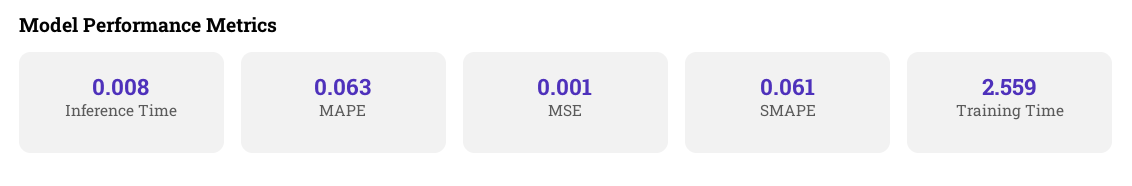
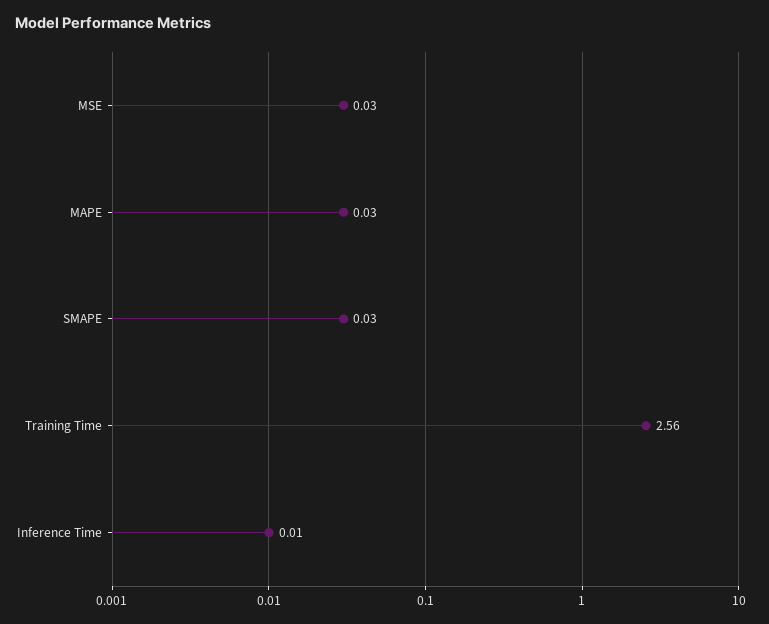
  {
    "Inference Time": 0.008,
-   "MAPE": 0.063,
+   "MAPE": 0.03,
-   "MSE": 0.001,
+   "MSE": 0.03,
-   "SMAPE": 0.061,
+   "SMAPE": 0.03,
    "Training Time": 2.559
  }

